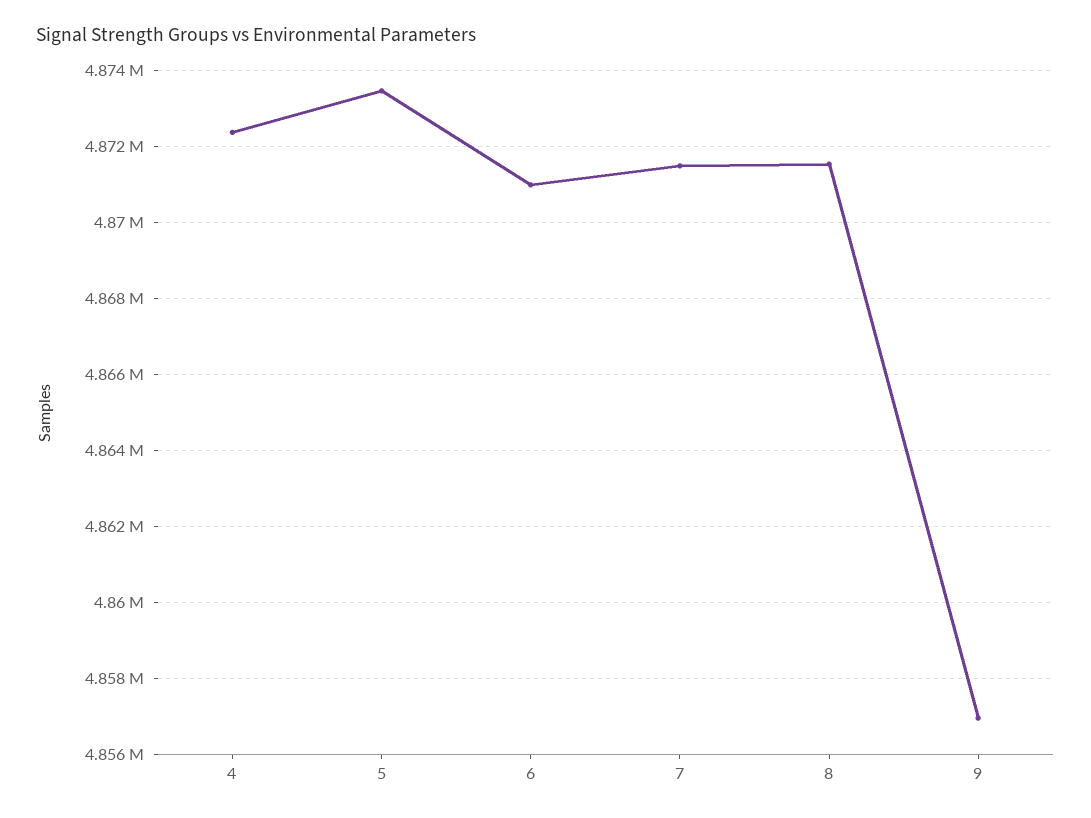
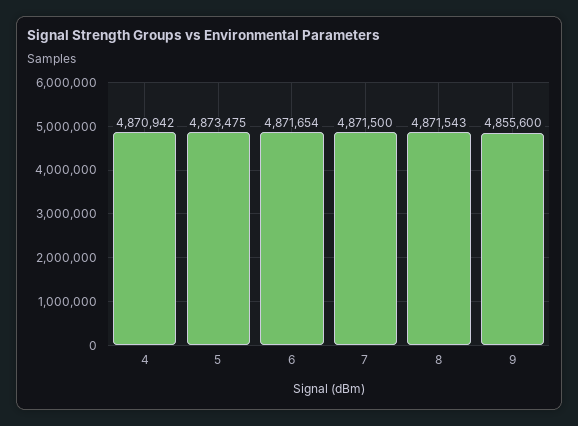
  {
-   "4": 4872400,
+   "4": 4870942,
    "5": 4873475,
-   "6": 4871000,
+   "6": 4871654,
    "7": 4871500,
    "8": 4871543,
-   "9": 4857000
+   "9": 4855600
  }

